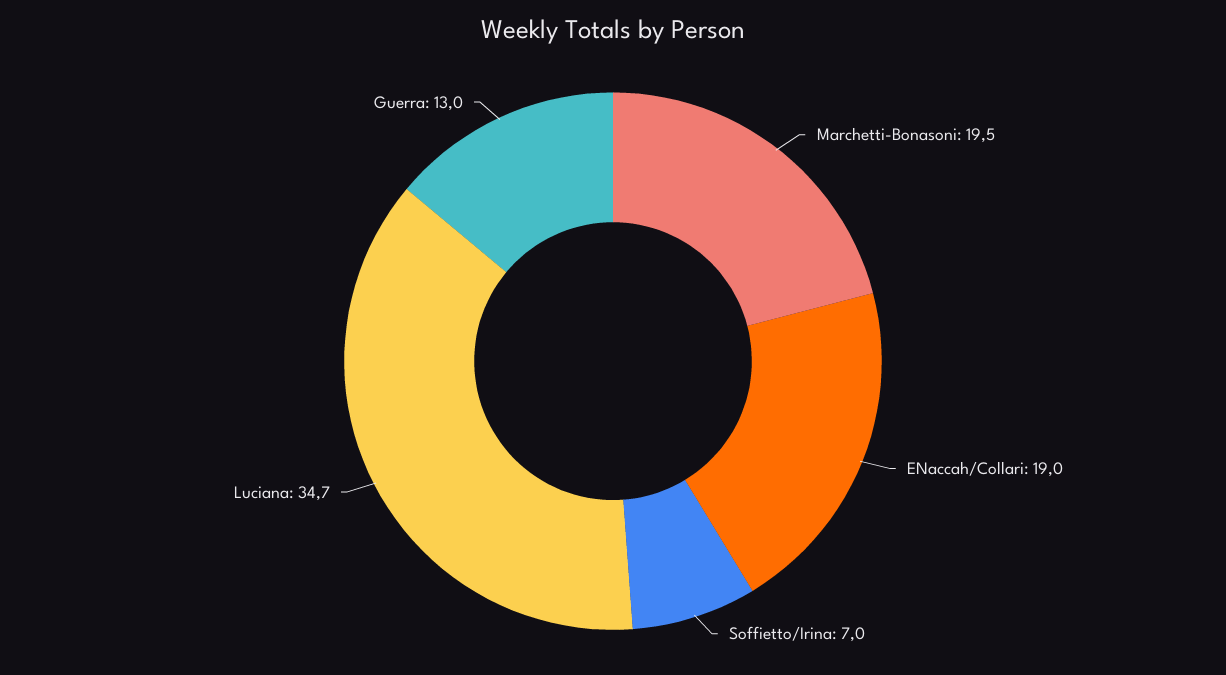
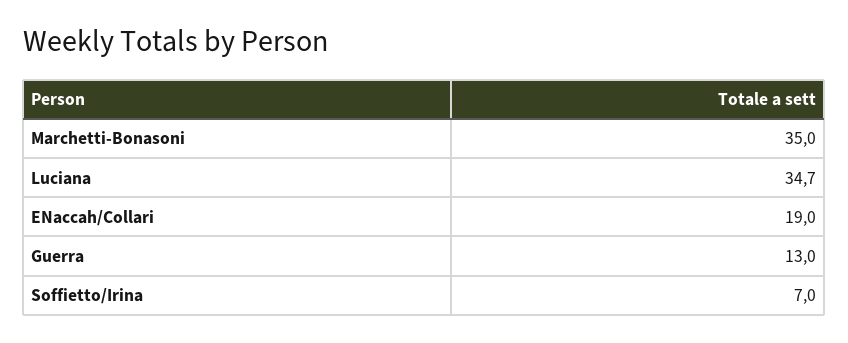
  {
-   "Marchetti-Bonasoni": 19.5,
+   "Marchetti-Bonasoni": 35,
    "ENaccah/Collari": 19,
    "Soffietto/Irina": 7,
    "Luciana": 34.7,
    "Guerra": 13
  }

